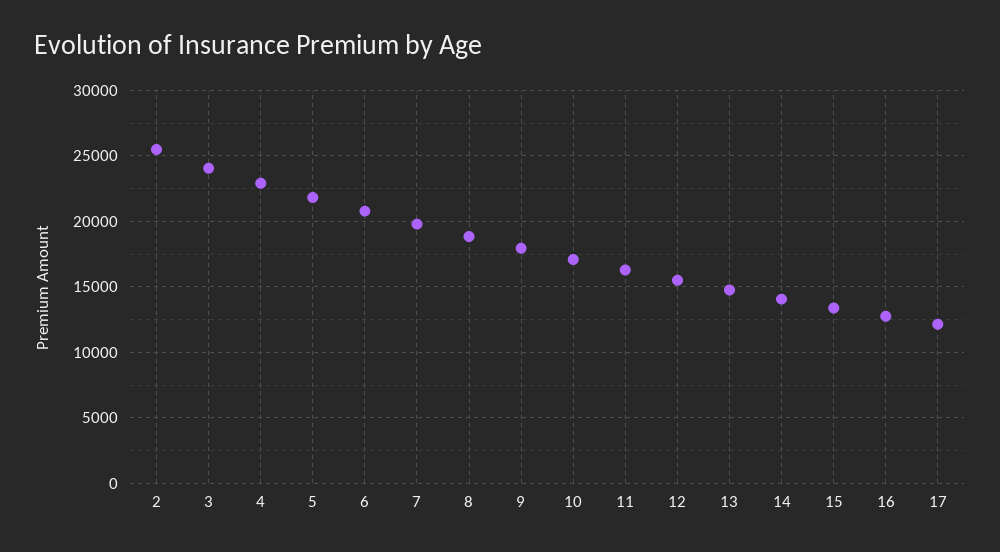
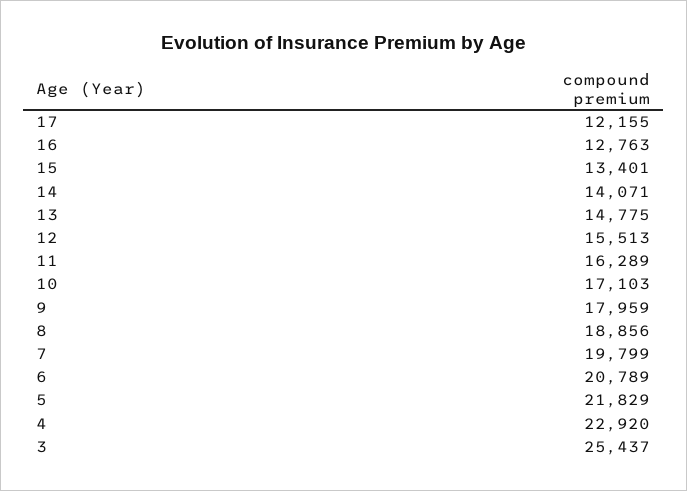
  {
-   "2": 25500,
-   "3": 24000,
+   "3": 25437,
    "4": 22920,
    "5": 21829,
    "6": 20789,
    "7": 19799,
    "8": 18856,
    "9": 17959,
    "10": 17103,
    "11": 16289,
    "12": 15513,
    "13": 14775,
    "14": 14071,
    "15": 13401,
    "16": 12763,
    "17": 12155
  }

